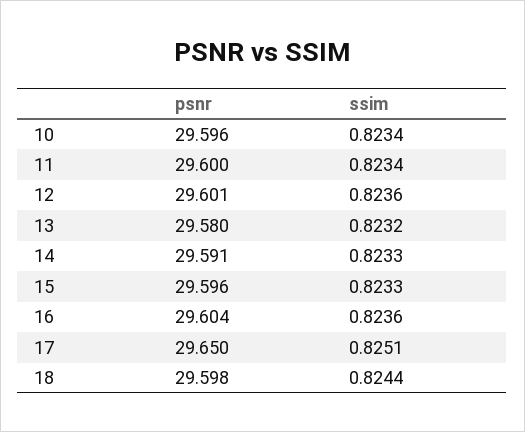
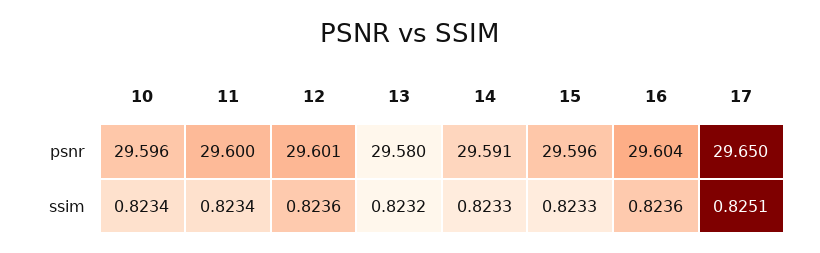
  {
    "psnr": {
      "10": 29.596,
      "11": 29.6,
      "12": 29.601,
      "13": 29.58,
      "14": 29.591,
      "15": 29.596,
      "16": 29.604,
-     "17": 29.65,
+     "17": 29.65
-     "18": 29.598
    },
    "ssim": {
      "10": 0.8234,
      "11": 0.8234,
      "12": 0.8236,
      "13": 0.8232,
      "14": 0.8233,
      "15": 0.8233,
      "16": 0.8236,
-     "17": 0.8251,
+     "17": 0.8251
-     "18": 0.8244
    }
  }

